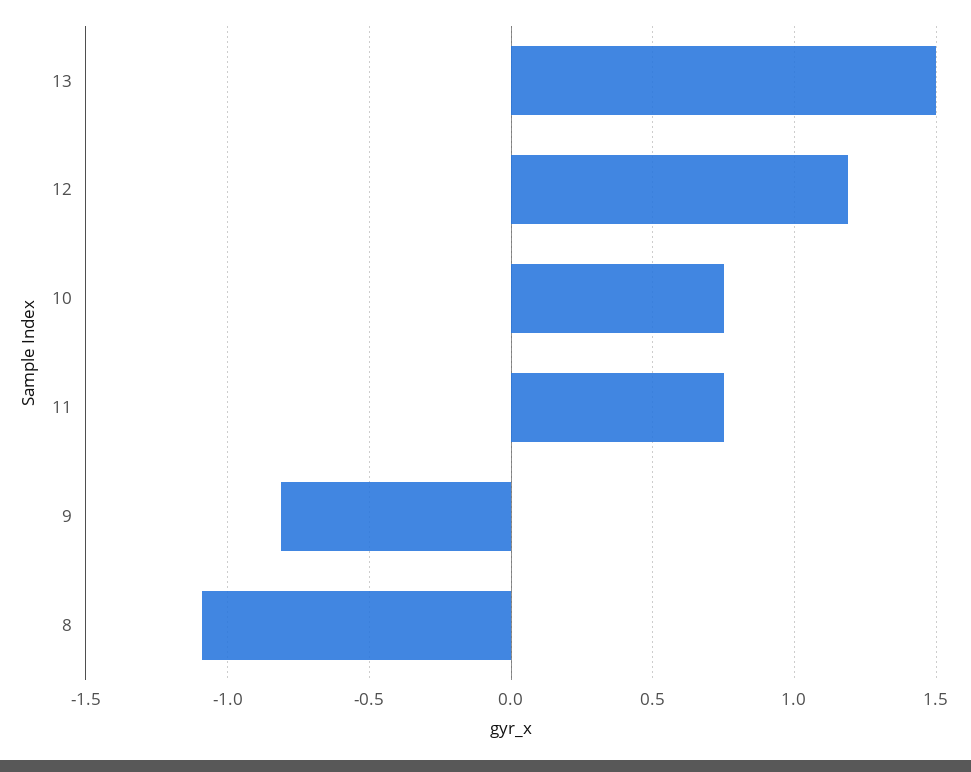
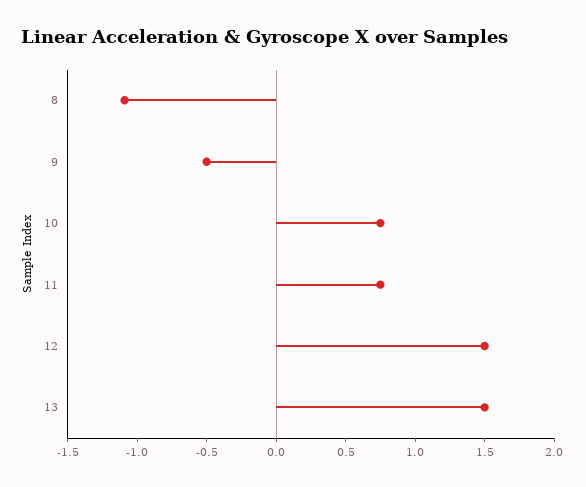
  {
    "13": 1.5,
-   "12": 1.2,
+   "12": 1.5,
    "10": 0.75,
    "11": 0.75,
-   "9": -0.8,
+   "9": -0.5,
    "8": -1.1
  }

